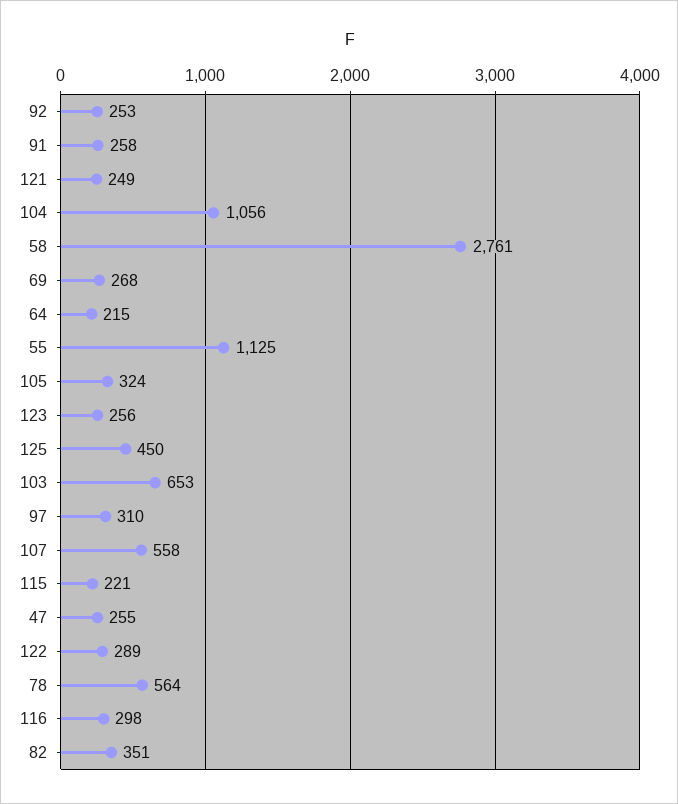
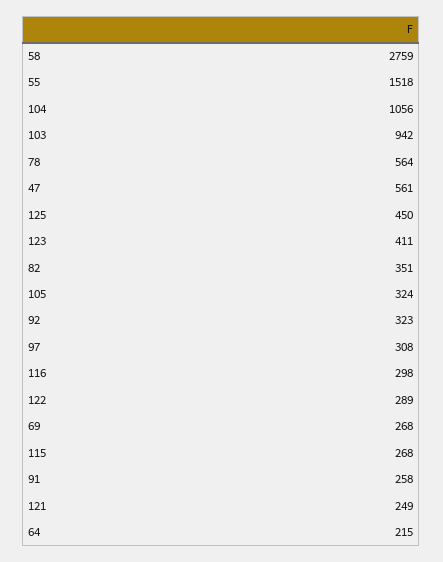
  {
-   "92": 253,
+   "92": 323,
    "91": 258,
    "121": 249,
    "104": 1056,
-   "58": 2761,
+   "58": 2759,
    "69": 268,
    "64": 215,
-   "55": 1125,
+   "55": 1518,
    "105": 324,
-   "123": 256,
+   "123": 411,
    "125": 450,
-   "103": 653,
+   "103": 942,
-   "97": 310,
+   "97": 308,
-   "107": 558,
-   "115": 221,
+   "115": 268,
-   "47": 255,
+   "47": 561,
    "122": 289,
    "78": 564,
    "116": 298,
    "82": 351
  }

